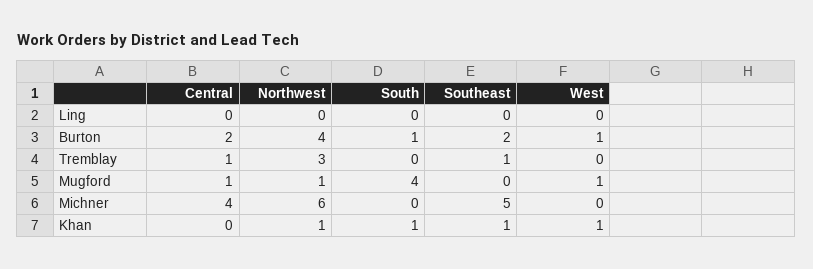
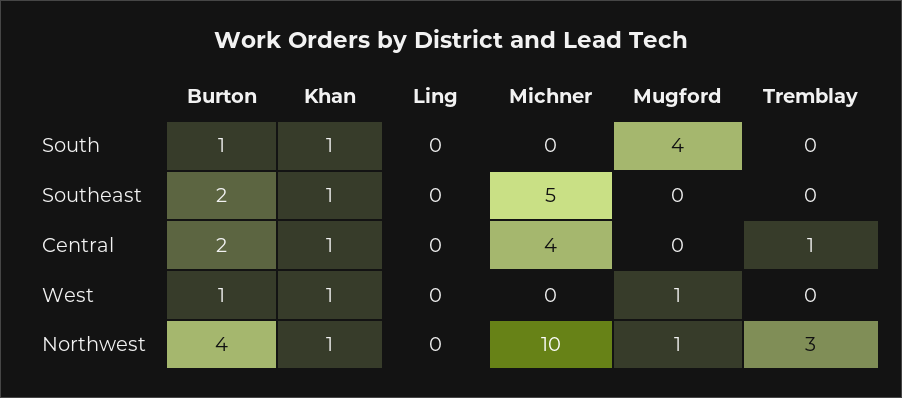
  {
    "Central": {
      "Ling": 0,
      "Burton": 2,
      "Tremblay": 1,
-     "Mugford": 1,
+     "Mugford": 0,
      "Michner": 4,
-     "Khan": 0
+     "Khan": 1
    },
    "Northwest": {
      "Ling": 0,
      "Burton": 4,
      "Tremblay": 3,
      "Mugford": 1,
-     "Michner": 6,
+     "Michner": 10,
      "Khan": 1
    },
    "South": {
      "Ling": 0,
      "Burton": 1,
      "Tremblay": 0,
      "Mugford": 4,
      "Michner": 0,
      "Khan": 1
    },
    "Southeast": {
      "Ling": 0,
      "Burton": 2,
-     "Tremblay": 1,
+     "Tremblay": 0,
      "Mugford": 0,
      "Michner": 5,
      "Khan": 1
    },
    "West": {
      "Ling": 0,
      "Burton": 1,
      "Tremblay": 0,
      "Mugford": 1,
      "Michner": 0,
      "Khan": 1
    }
  }

